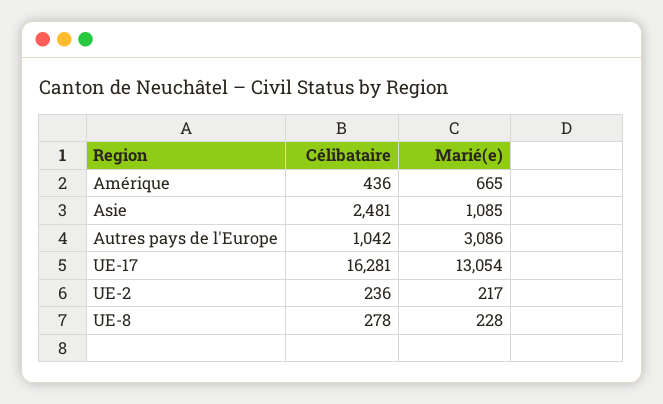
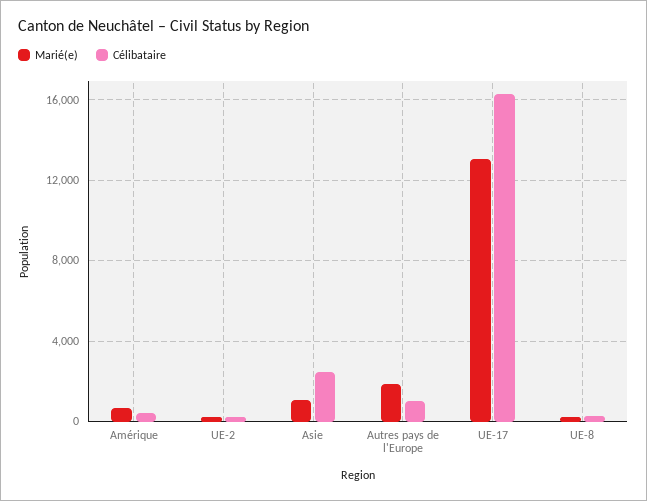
  {
    "Célibataire": {
      "Amérique": 436,
      "Asie": 2481,
      "Autres pays de l'Europe": 1042,
      "UE-17": 16281,
      "UE-2": 236,
      "UE-8": 278
    },
    "Marié(e)": {
      "Amérique": 665,
      "Asie": 1085,
-     "Autres pays de l'Europe": 3086,
+     "Autres pays de l'Europe": 2000,
      "UE-17": 13054,
      "UE-2": 217,
      "UE-8": 228
    }
  }

